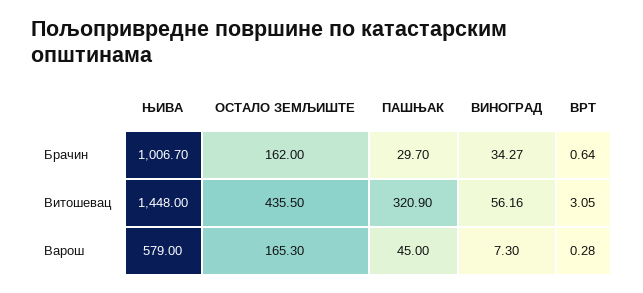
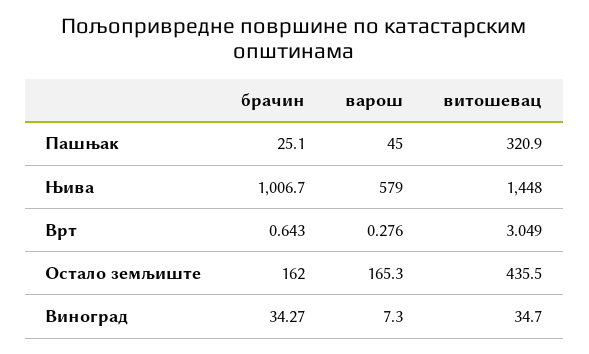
  {
    "ЊИВА": {
      "Брачин": 1006.7,
      "Витошевац": 1448,
      "Варош": 579
    },
    "ОСТАЛО ЗЕМЉИШТЕ": {
      "Брачин": 162,
      "Витошевац": 435.5,
      "Варош": 165.3
    },
    "ПАШЊАК": {
-     "Брачин": 29.7,
+     "Брачин": 25.1,
      "Витошевац": 320.9,
      "Варош": 45
    },
    "ВИНОГРАД": {
      "Брачин": 34.27,
-     "Витошевац": 56.16,
+     "Витошевац": 34.7,
      "Варош": 7.3
    },
    "ВРТ": {
      "Брачин": 0.643,
      "Витошевац": 3.049,
      "Варош": 0.276
    }
  }

